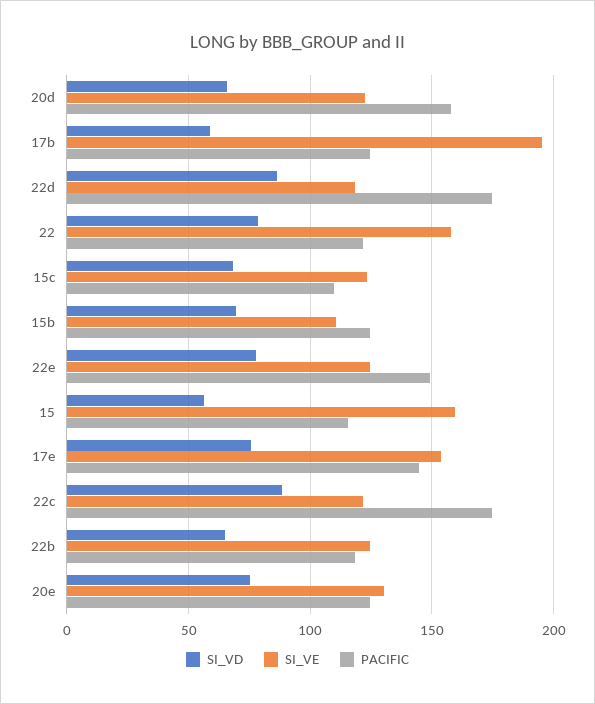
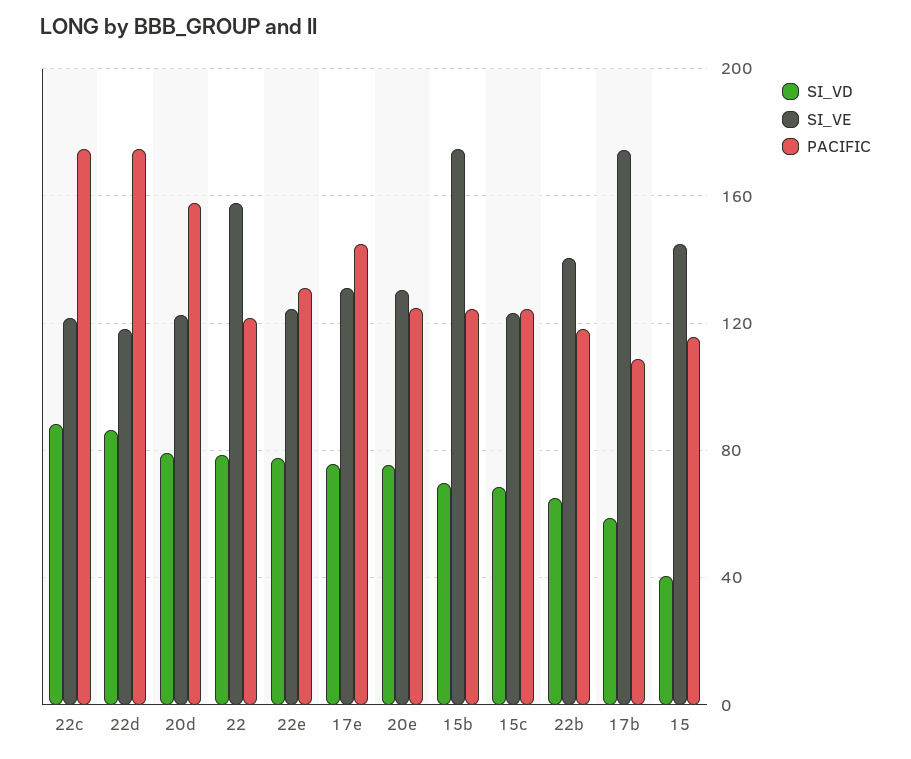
  {
    "SI_VD": {
-     "20d": 65,
+     "20d": 80,
      "17b": 60,
      "22d": 85,
      "22": 80,
      "15c": 70,
      "15b": 70,
      "22e": 80,
-     "15": 55,
+     "15": 40,
      "17e": 75,
      "22c": 90,
      "22b": 65,
      "20e": 75
    },
    "SI_VE": {
      "20d": 120,
-     "17b": 195,
+     "17b": 175,
      "22d": 120,
      "22": 160,
      "15c": 125,
-     "15b": 110,
+     "15b": 175,
      "22e": 125,
-     "15": 160,
+     "15": 145,
-     "17e": 155,
+     "17e": 130,
      "22c": 120,
-     "22b": 125,
+     "22b": 140,
      "20e": 130
    },
    "PACIFIC": {
      "20d": 160,
-     "17b": 125,
+     "17b": 110,
      "22d": 175,
      "22": 120,
-     "15c": 110,
+     "15c": 125,
      "15b": 125,
-     "22e": 150,
+     "22e": 130,
      "15": 115,
      "17e": 145,
      "22c": 175,
      "22b": 120,
      "20e": 125
    }
  }

